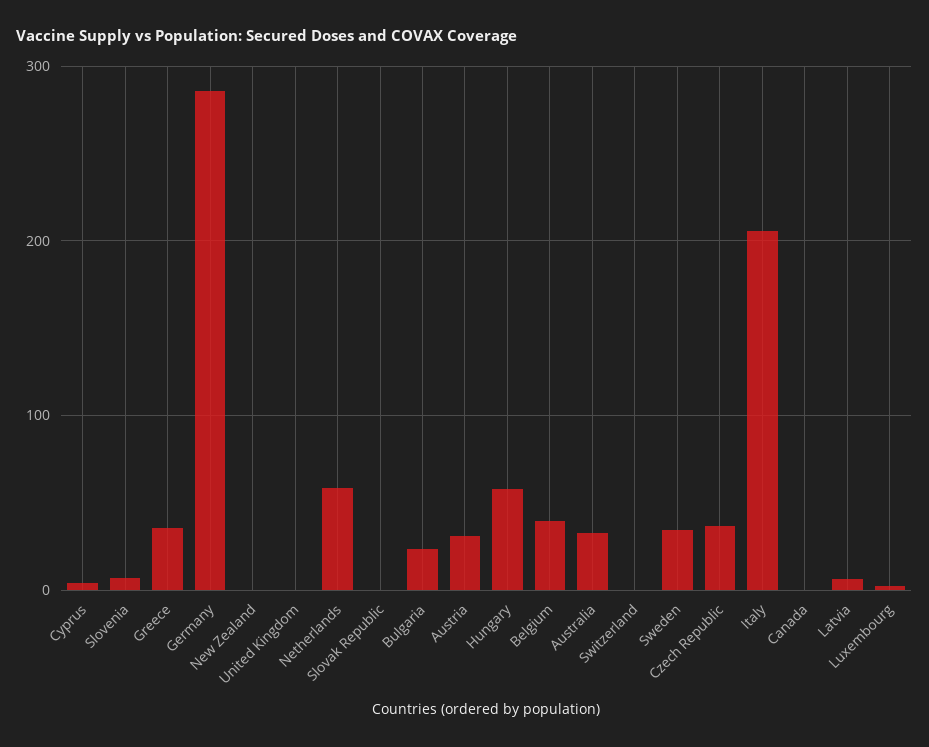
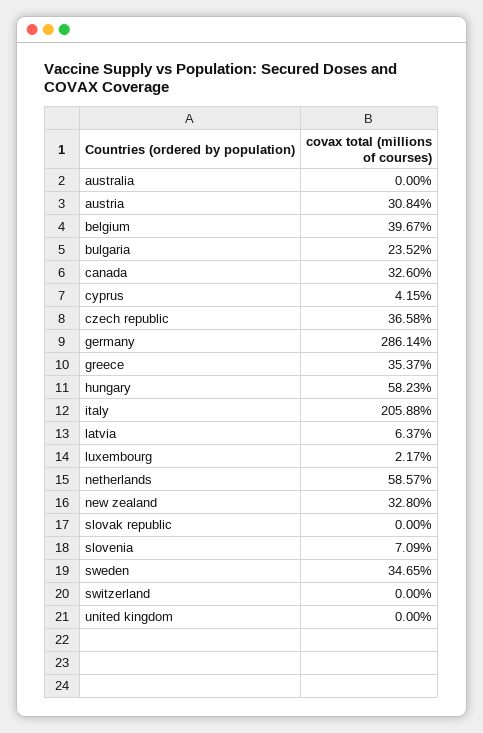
  {
    "Cyprus": 4.15,
    "Slovenia": 7.09,
    "Greece": 35.37,
    "Germany": 286.14,
-   "New Zealand": 0,
+   "New Zealand": 32.8,
    "United Kingdom": 0,
    "Netherlands": 58.57,
    "Slovak Republic": 0,
    "Bulgaria": 23.52,
    "Austria": 30.84,
    "Hungary": 58.23,
    "Belgium": 39.67,
-   "Australia": 30,
+   "Australia": 0,
    "Switzerland": 0,
    "Sweden": 34.65,
    "Czech Republic": 36.58,
    "Italy": 205.88,
-   "Canada": 0,
+   "Canada": 32.6,
    "Latvia": 6.37,
    "Luxembourg": 2.17
  }

